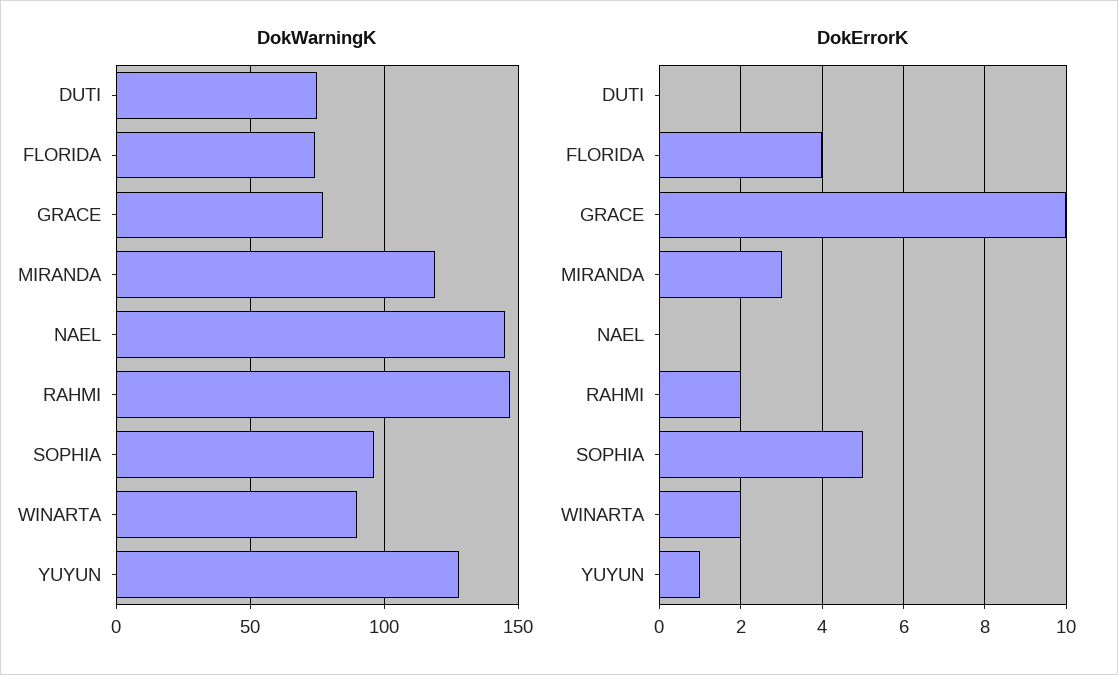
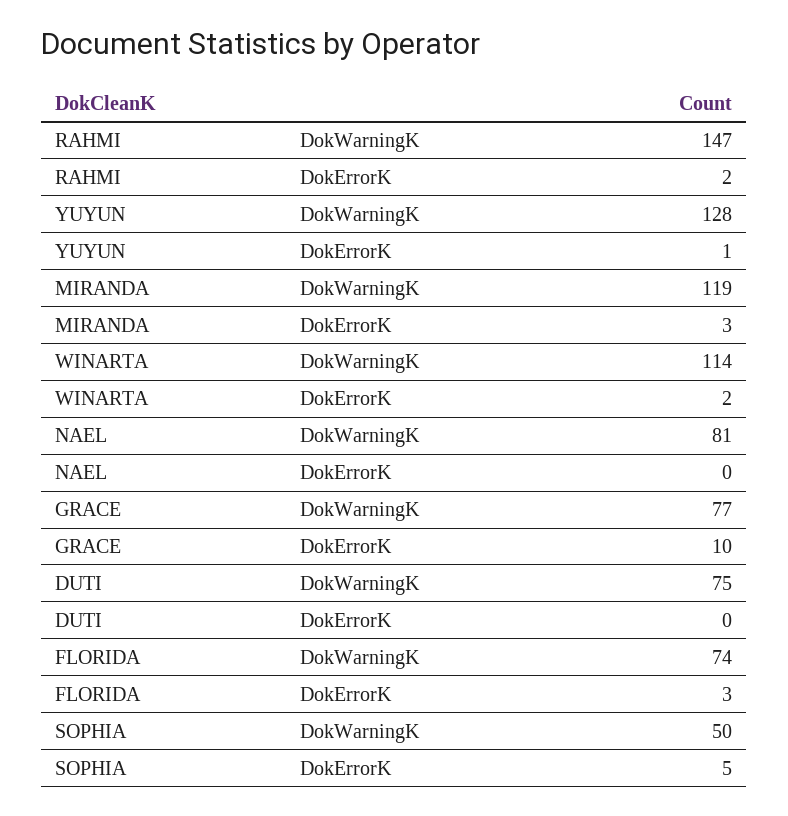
  {
    "DokWarningK": {
      "DUTI": 75,
      "FLORIDA": 74,
      "GRACE": 77,
      "MIRANDA": 119,
-     "NAEL": 145,
+     "NAEL": 81,
      "RAHMI": 147,
-     "SOPHIA": 95,
+     "SOPHIA": 50,
-     "WINARTA": 90,
+     "WINARTA": 114,
      "YUYUN": 128
    },
    "DokErrorK": {
      "DUTI": 0,
-     "FLORIDA": 4,
+     "FLORIDA": 3,
      "GRACE": 10,
      "MIRANDA": 3,
      "NAEL": 0,
      "RAHMI": 2,
      "SOPHIA": 5,
      "WINARTA": 2,
      "YUYUN": 1
    }
  }

